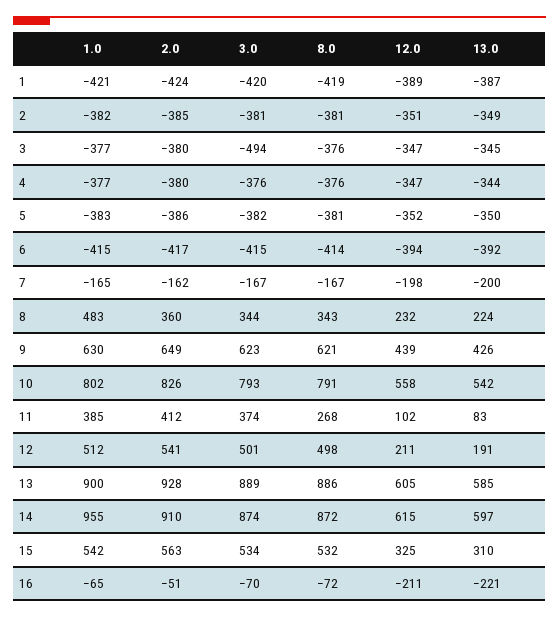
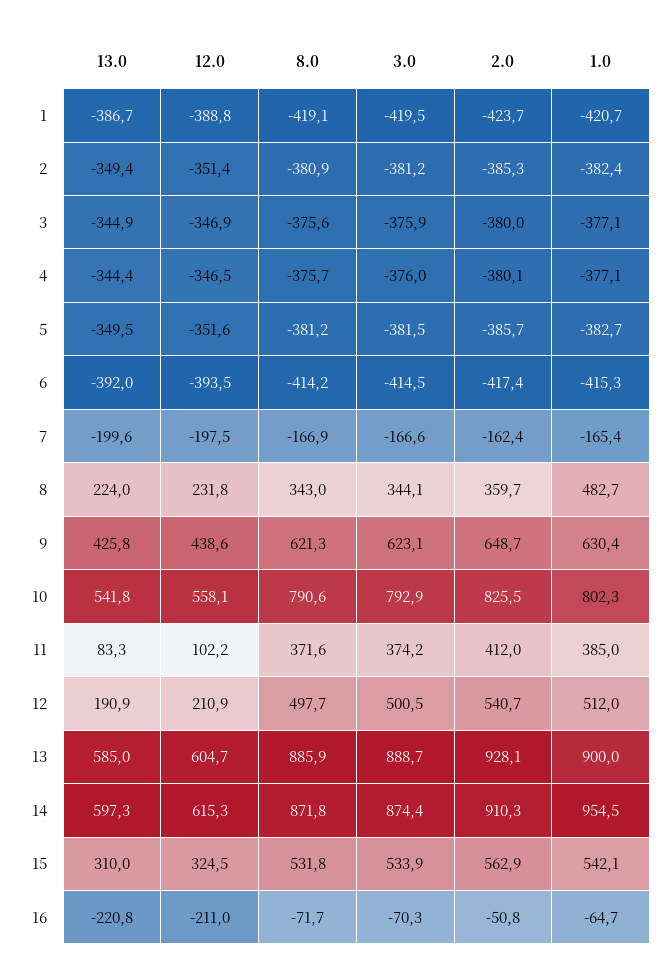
  {
    "1.0": {
      "1": -420.7,
      "2": -382.4,
      "3": -377.1,
      "4": -377.1,
      "5": -382.7,
      "6": -415.3,
      "7": -165.4,
      "8": 482.7,
      "9": 630.4,
      "10": 802.3,
      "11": 385,
      "12": 512,
      "13": 900,
      "14": 954.5,
      "15": 542.1,
      "16": -64.7
    },
    "2.0": {
      "1": -423.7,
      "2": -385.3,
      "3": -380,
      "4": -380.1,
      "5": -385.7,
      "6": -417.4,
      "7": -162.4,
      "8": 359.7,
      "9": 648.7,
      "10": 825.5,
      "11": 412,
      "12": 540.7,
      "13": 928.1,
      "14": 910.3,
      "15": 562.9,
      "16": -50.8
    },
    "3.0": {
      "1": -419.5,
      "2": -381.2,
-     "3": -494,
+     "3": -375.9,
      "4": -376,
      "5": -381.5,
      "6": -414.5,
      "7": -166.6,
      "8": 344.1,
      "9": 623.1,
      "10": 792.9,
      "11": 374.2,
      "12": 500.5,
      "13": 888.7,
      "14": 874.4,
      "15": 533.9,
      "16": -70.3
    },
    "8.0": {
      "1": -419.1,
      "2": -380.9,
      "3": -375.6,
      "4": -375.7,
      "5": -381.2,
      "6": -414.2,
      "7": -166.9,
      "8": 343,
      "9": 621.3,
      "10": 790.6,
-     "11": 268,
+     "11": 371.6,
      "12": 497.7,
      "13": 885.9,
      "14": 871.8,
      "15": 531.8,
      "16": -71.7
    },
    "12.0": {
      "1": -388.8,
      "2": -351.4,
      "3": -346.9,
      "4": -346.5,
      "5": -351.6,
      "6": -393.5,
      "7": -197.5,
      "8": 231.8,
      "9": 438.6,
      "10": 558.1,
      "11": 102.2,
      "12": 210.9,
      "13": 604.7,
      "14": 615.3,
      "15": 324.5,
      "16": -211
    },
    "13.0": {
      "1": -386.7,
      "2": -349.4,
      "3": -344.9,
      "4": -344.4,
      "5": -349.5,
      "6": -392,
      "7": -199.6,
      "8": 224,
      "9": 425.8,
      "10": 541.8,
      "11": 83.3,
      "12": 190.9,
      "13": 585,
      "14": 597.3,
      "15": 310,
      "16": -220.8
    }
  }

